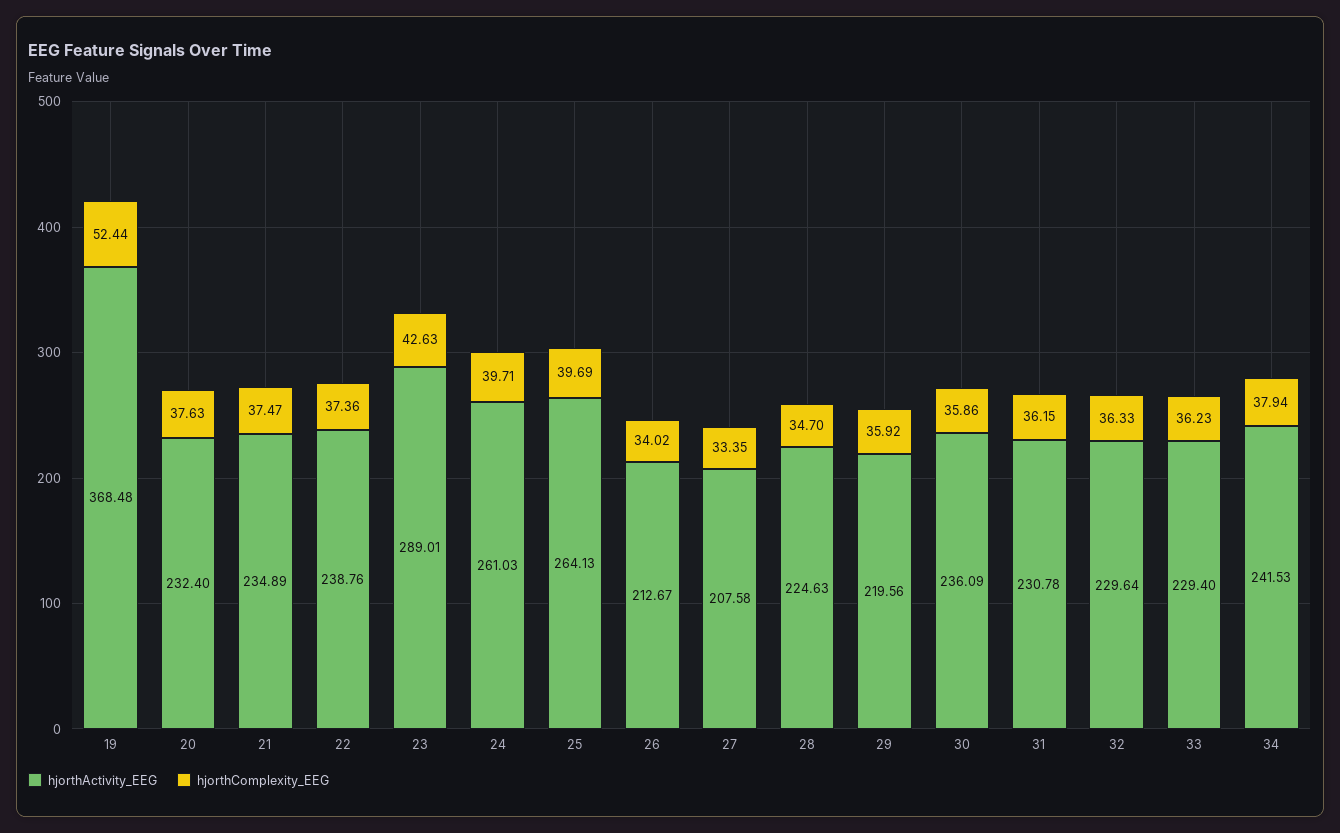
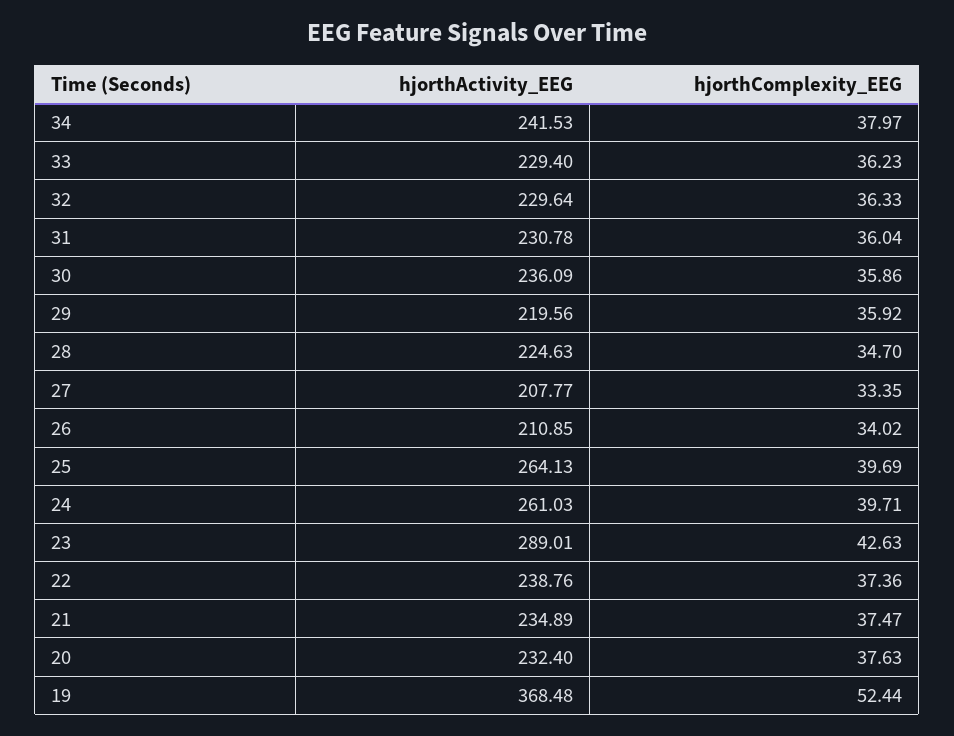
  {
    "hjorthActivity_EEG": {
      "19": 368.48,
      "20": 232.4,
      "21": 234.89,
      "22": 238.76,
      "23": 289.01,
      "24": 261.03,
      "25": 264.13,
-     "26": 212.67,
+     "26": 210.85,
-     "27": 207.58,
+     "27": 207.77,
      "28": 224.63,
      "29": 219.56,
      "30": 236.09,
      "31": 230.78,
      "32": 229.64,
      "33": 229.4,
      "34": 241.53
    },
    "hjorthComplexity_EEG": {
      "19": 52.44,
      "20": 37.63,
      "21": 37.47,
      "22": 37.36,
      "23": 42.63,
      "24": 39.71,
      "25": 39.69,
      "26": 34.02,
      "27": 33.35,
      "28": 34.7,
      "29": 35.92,
      "30": 35.86,
-     "31": 36.15,
+     "31": 36.04,
      "32": 36.33,
      "33": 36.23,
-     "34": 37.94
+     "34": 37.97
    }
  }

